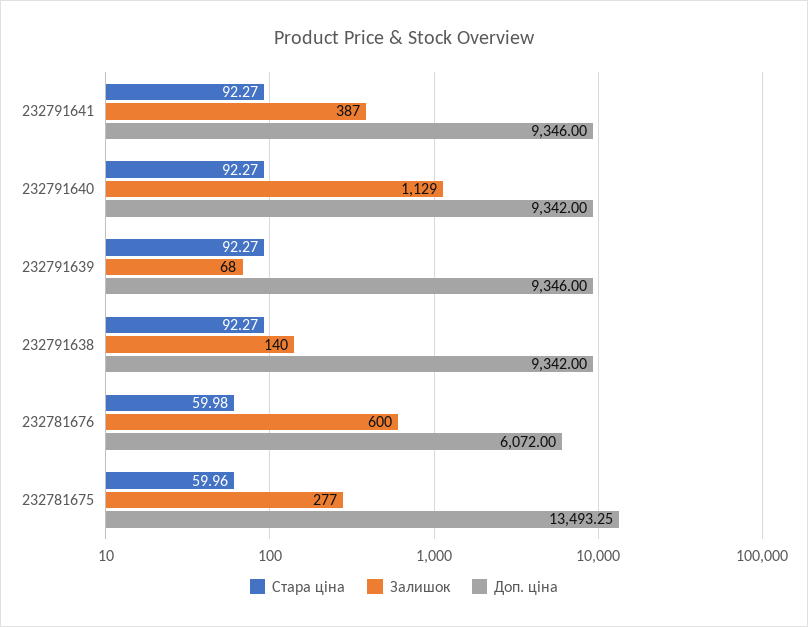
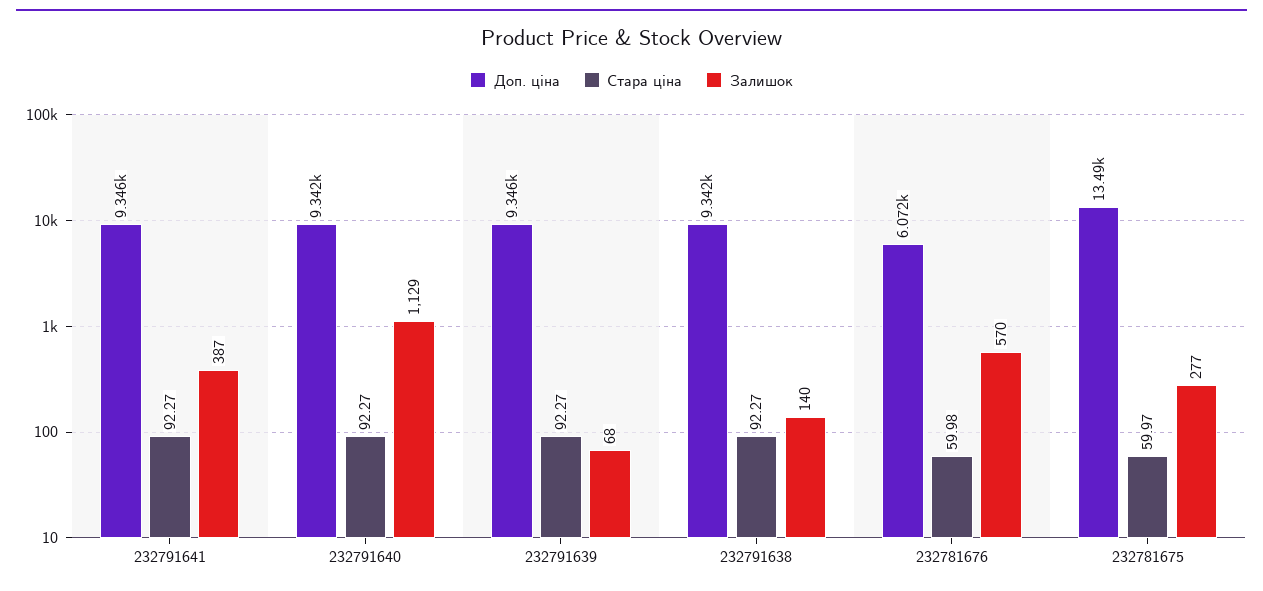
  {
    "Стара ціна": {
      "232791641": 92.27,
      "232791640": 92.27,
      "232791639": 92.27,
      "232791638": 92.27,
      "232781676": 59.98,
-     "232781675": 59.96
+     "232781675": 59.97
    },
    "Залишок": {
      "232791641": 387,
      "232791640": 1129,
      "232791639": 68,
      "232791638": 140,
-     "232781676": 600,
+     "232781676": 570,
      "232781675": 277
    },
    "Доп. ціна": {
      "232791641": 9346,
      "232791640": 9342,
      "232791639": 9346,
      "232791638": 9342,
      "232781676": 6072,
      "232781675": 13493.25
    }
  }

